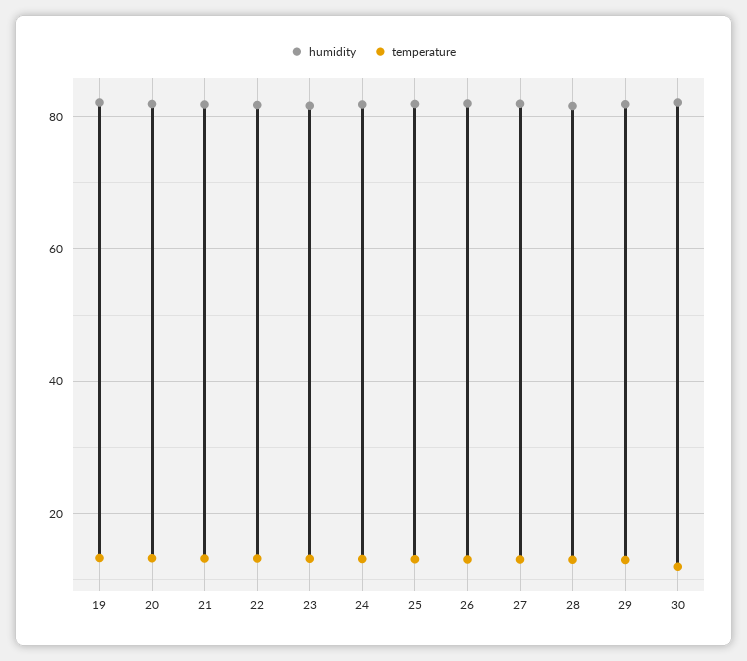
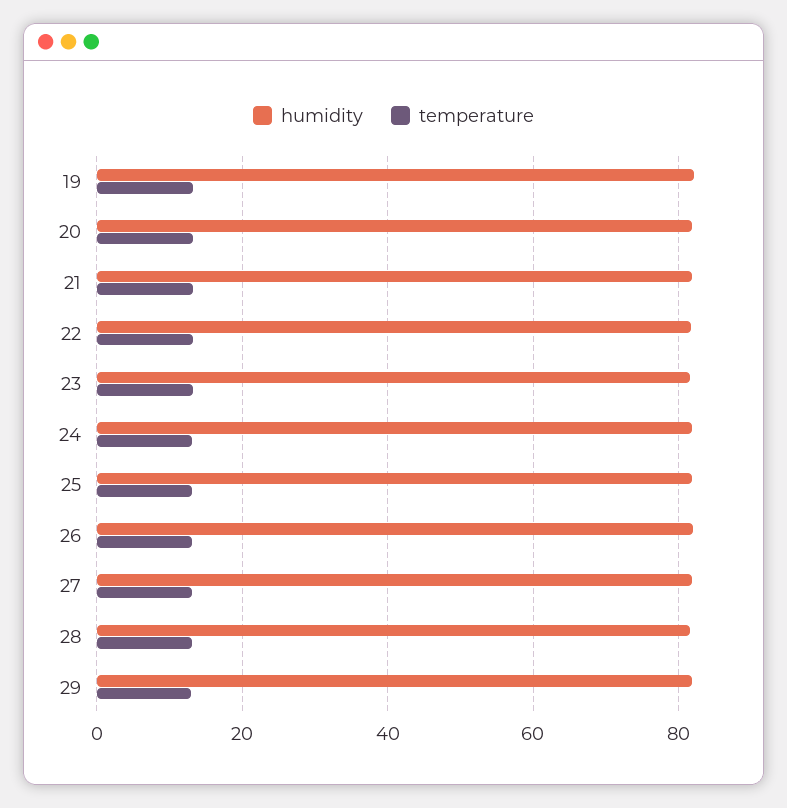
  {
    "humidity": {
      "19": 82,
      "20": 82,
      "21": 82,
      "22": 82,
      "23": 82,
      "24": 82,
      "25": 82,
      "26": 82,
      "27": 82,
      "28": 82,
-     "29": 82,
+     "29": 82
-     "30": 82
    },
    "temperature": {
      "19": 14,
      "20": 14,
      "21": 14,
      "22": 14,
      "23": 14,
      "24": 14,
      "25": 14,
      "26": 14,
      "27": 14,
      "28": 14,
-     "29": 14,
+     "29": 14
-     "30": 12
    }
  }

